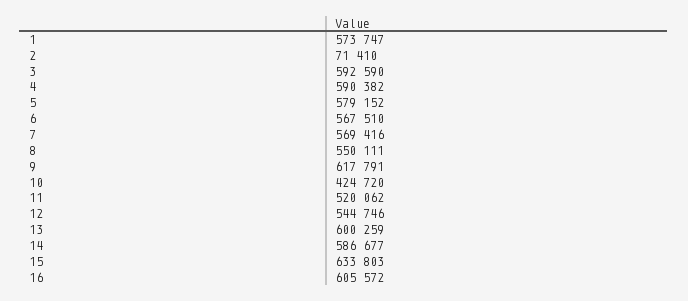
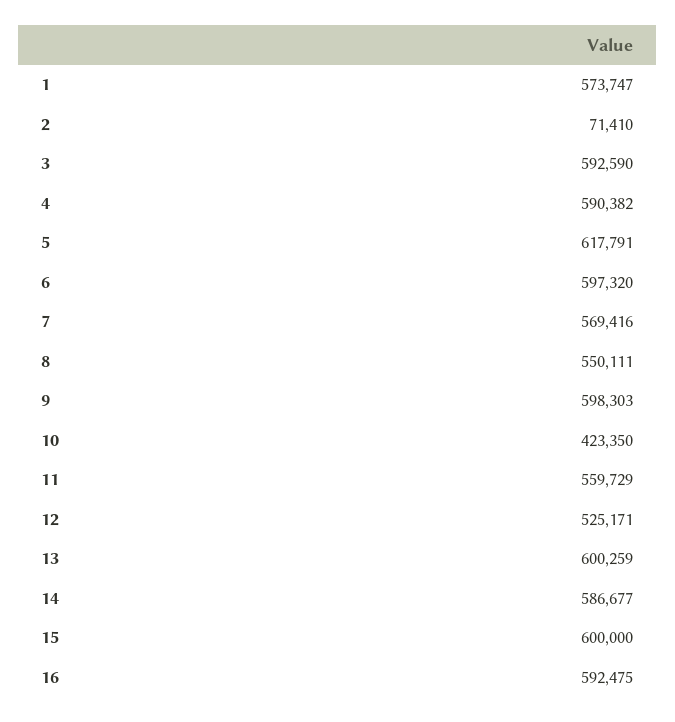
  {
    "1": 573747,
    "2": 71410,
    "3": 592590,
    "4": 590382,
-   "5": 579152,
+   "5": 617791,
-   "6": 567510,
+   "6": 597320,
    "7": 569416,
    "8": 550111,
-   "9": 617791,
+   "9": 598303,
-   "10": 424720,
+   "10": 423350,
-   "11": 520062,
+   "11": 559729,
-   "12": 544746,
+   "12": 525171,
    "13": 600259,
    "14": 586677,
-   "15": 633803,
+   "15": 600000,
-   "16": 605572
+   "16": 592475
  }

